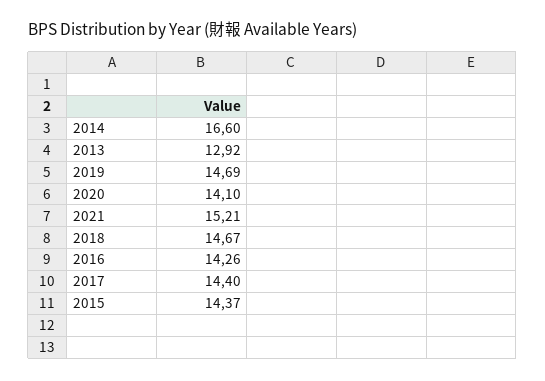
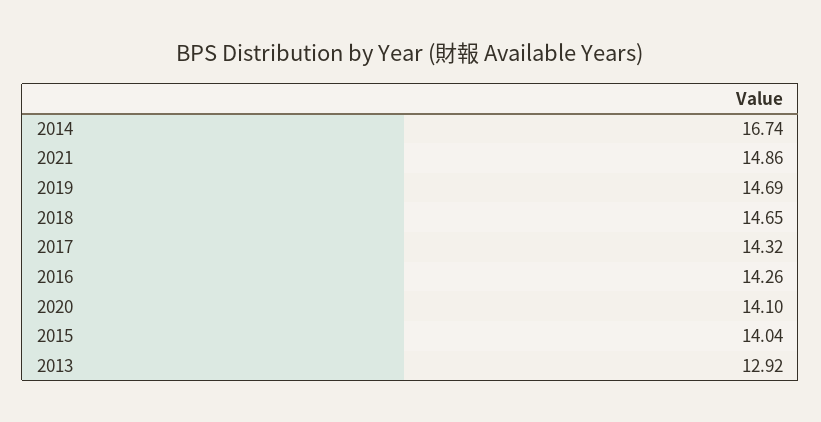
  {
-   "2014": 16.6,
+   "2014": 16.74,
    "2013": 12.92,
    "2019": 14.69,
    "2020": 14.1,
-   "2021": 15.21,
+   "2021": 14.86,
-   "2018": 14.67,
+   "2018": 14.65,
    "2016": 14.26,
-   "2017": 14.4,
+   "2017": 14.32,
-   "2015": 14.37
+   "2015": 14.04
  }

